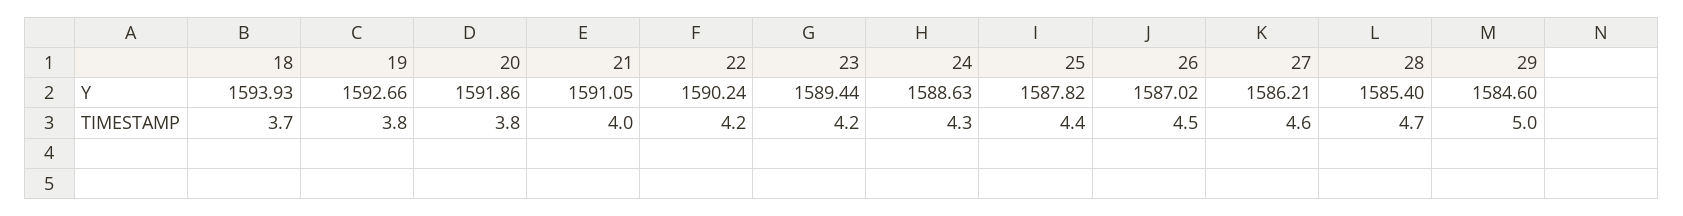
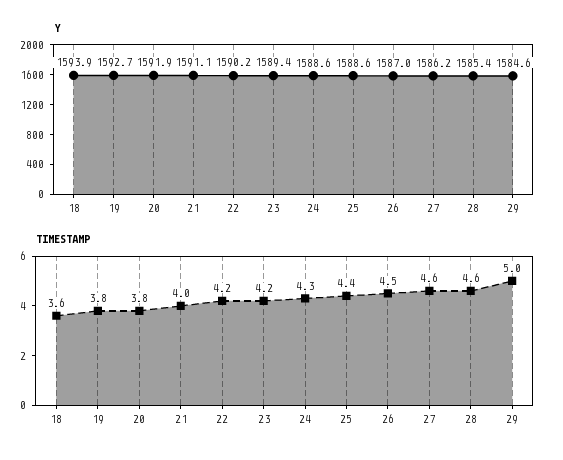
  {
    "Y": {
      "18": 1593.93,
      "19": 1592.66,
      "20": 1591.86,
      "21": 1591.05,
      "22": 1590.24,
      "23": 1589.44,
      "24": 1588.63,
-     "25": 1587.82,
+     "25": 1588.6,
      "26": 1587.02,
      "27": 1586.21,
      "28": 1585.4,
      "29": 1584.6
    },
    "TIMESTAMP": {
-     "18": 3.7,
+     "18": 3.6,
      "19": 3.8,
      "20": 3.8,
      "21": 4,
      "22": 4.2,
      "23": 4.2,
      "24": 4.3,
      "25": 4.4,
      "26": 4.5,
      "27": 4.6,
-     "28": 4.7,
+     "28": 4.6,
      "29": 5
    }
  }

